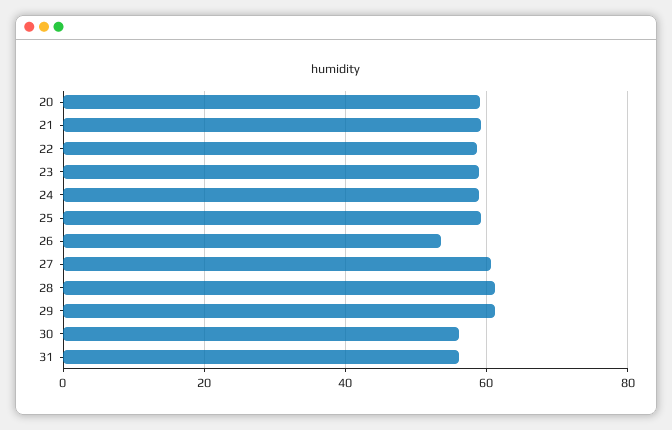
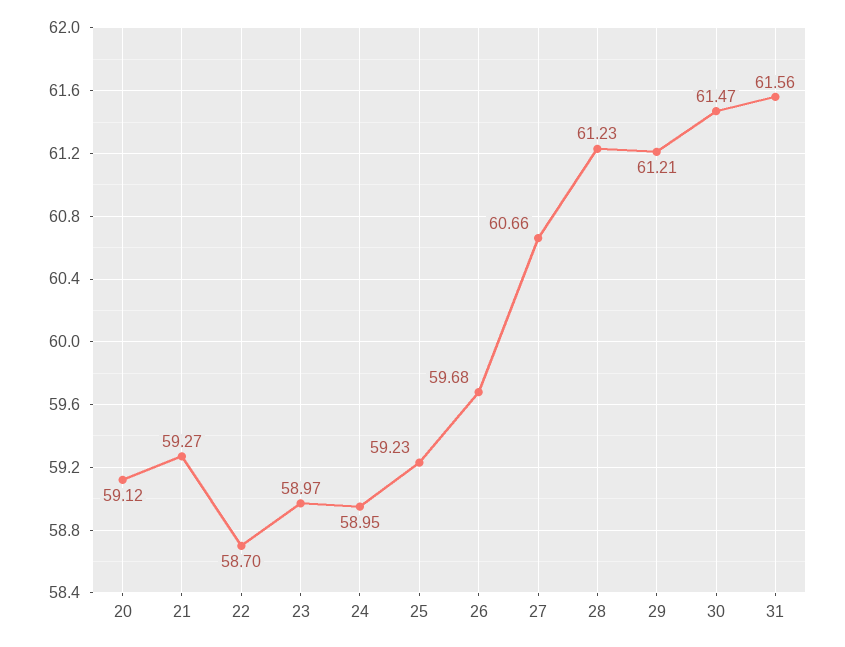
  {
    "20": 59.12,
    "21": 59.27,
    "22": 58.7,
    "23": 58.97,
    "24": 58.95,
    "25": 59.23,
-   "26": 54,
+   "26": 59.68,
    "27": 60.66,
    "28": 61.23,
    "29": 61.21,
-   "30": 56,
+   "30": 61.47,
-   "31": 56
+   "31": 61.56
  }

